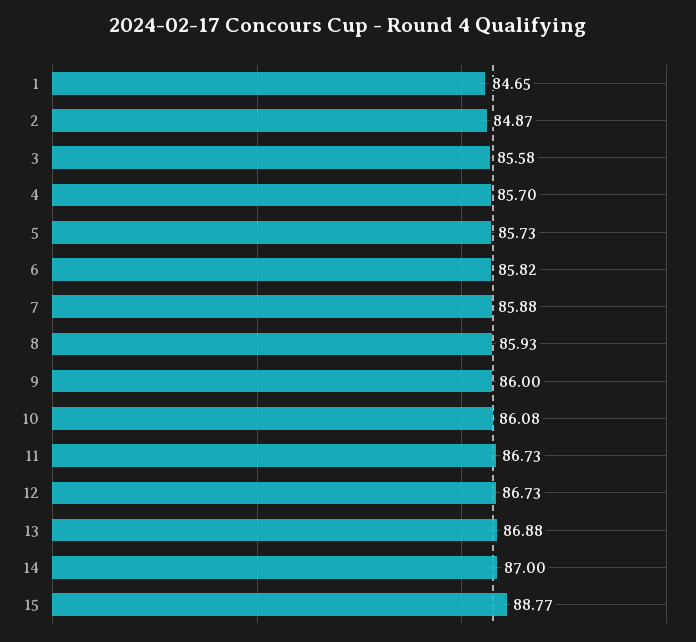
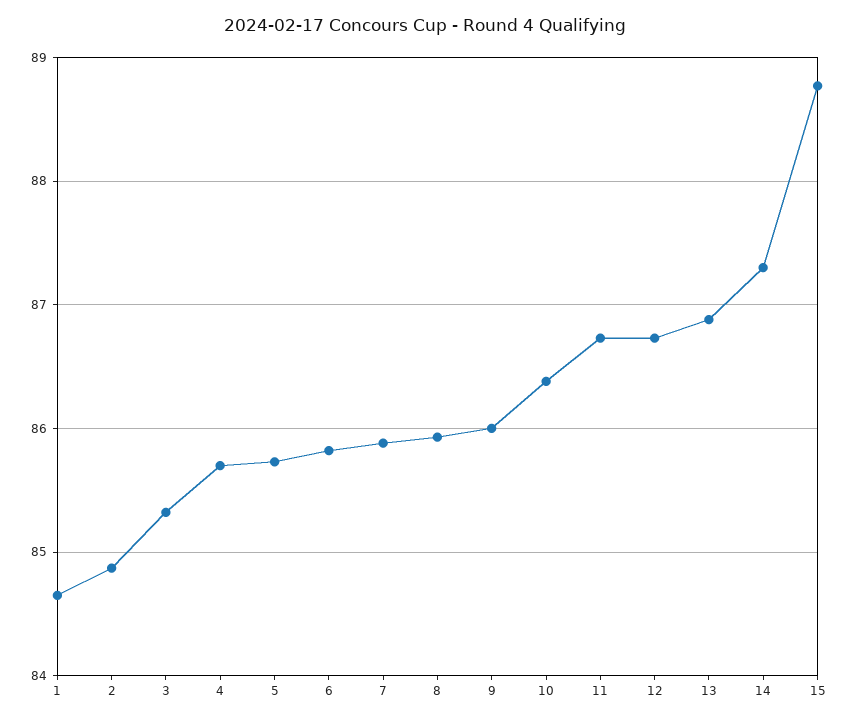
  {
    "1": 84.65,
    "2": 84.87,
-   "3": 85.58,
+   "3": 85.3,
    "4": 85.7,
    "5": 85.73,
    "6": 85.82,
    "7": 85.88,
    "8": 85.93,
    "9": 86,
-   "10": 86.08,
+   "10": 86.4,
    "11": 86.73,
    "12": 86.73,
    "13": 86.88,
-   "14": 87,
+   "14": 87.3,
    "15": 88.77
  }

